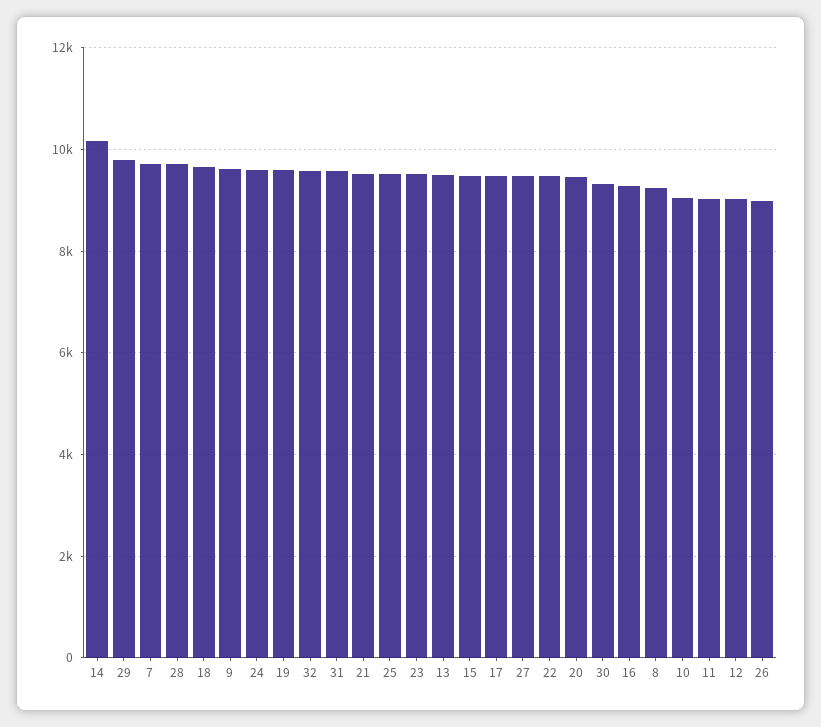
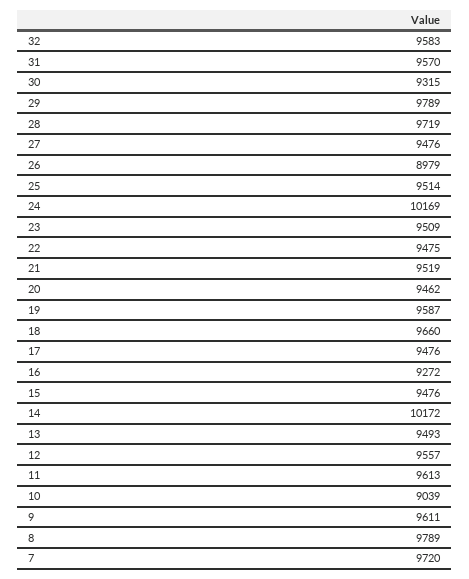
  {
    "14": 10172,
    "29": 9789,
    "7": 9720,
    "28": 9719,
    "18": 9660,
    "9": 9611,
-   "24": 9600,
+   "24": 10169,
    "19": 9587,
    "32": 9583,
    "31": 9570,
    "21": 9519,
    "25": 9514,
    "23": 9509,
    "13": 9493,
    "15": 9476,
    "17": 9476,
    "27": 9476,
    "22": 9475,
    "20": 9462,
    "30": 9315,
    "16": 9272,
-   "8": 9200,
+   "8": 9789,
    "10": 9039,
-   "11": 9000,
+   "11": 9613,
-   "12": 9000,
+   "12": 9557,
    "26": 8979
  }

